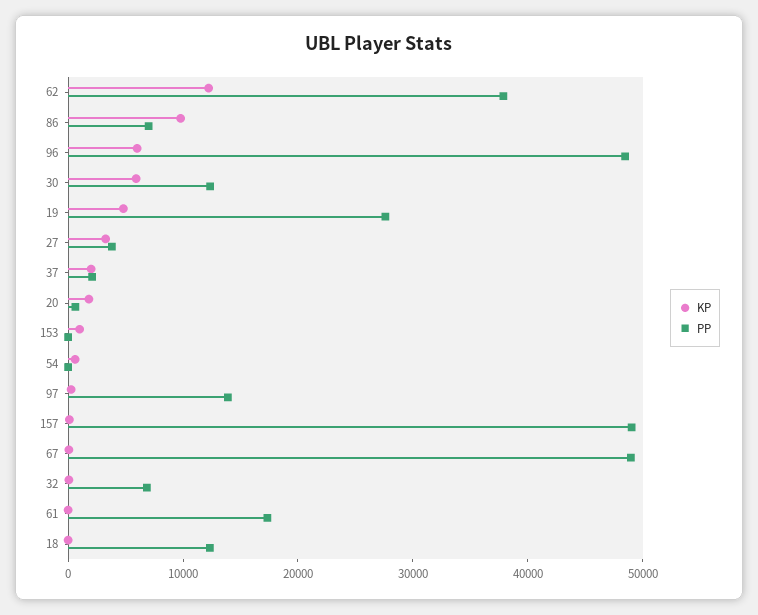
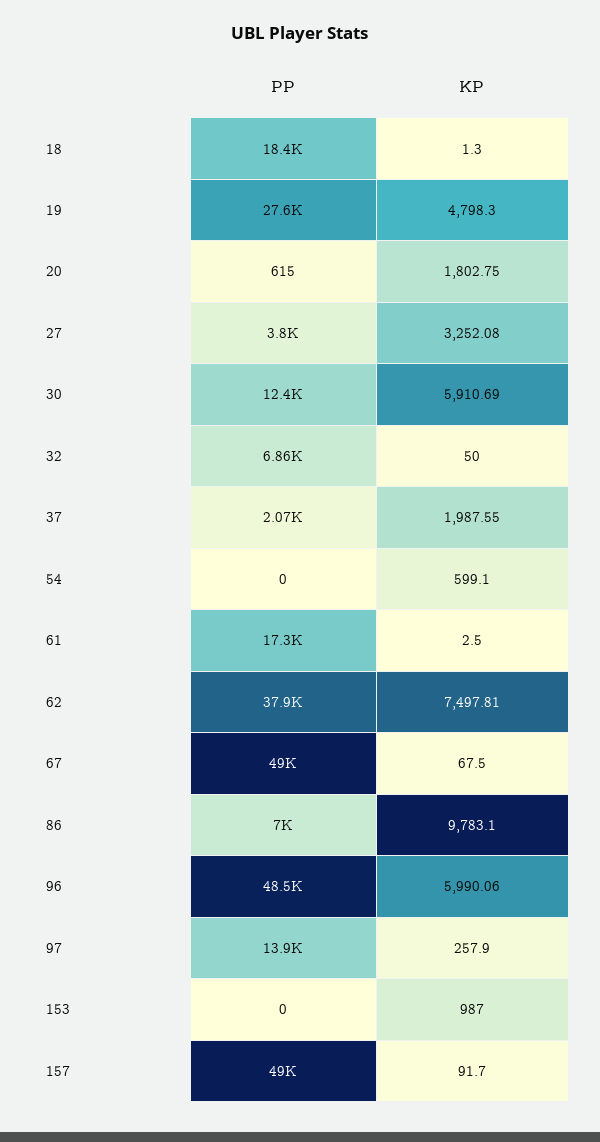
  {
    "KP": {
-     "62": 12000,
+     "62": 7497.81,
      "86": 9783.1,
      "96": 5990.06,
      "30": 5910.69,
      "19": 4798.3,
      "27": 3252.08,
      "37": 1987.55,
      "20": 1802.75,
      "153": 987,
      "54": 599.1,
      "97": 257.9,
      "157": 91.7,
      "67": 67.5,
      "32": 50,
      "61": 2.5,
      "18": 1.3
    },
    "PP": {
      "62": 37900,
      "86": 7000,
      "96": 48500,
      "30": 12400,
      "19": 27600,
      "27": 3800,
      "37": 2070,
      "20": 615,
      "153": 0,
      "54": 0,
      "97": 13900,
      "157": 49000,
      "67": 49000,
      "32": 6860,
      "61": 17300,
-     "18": 12000
+     "18": 18400
    }
  }

